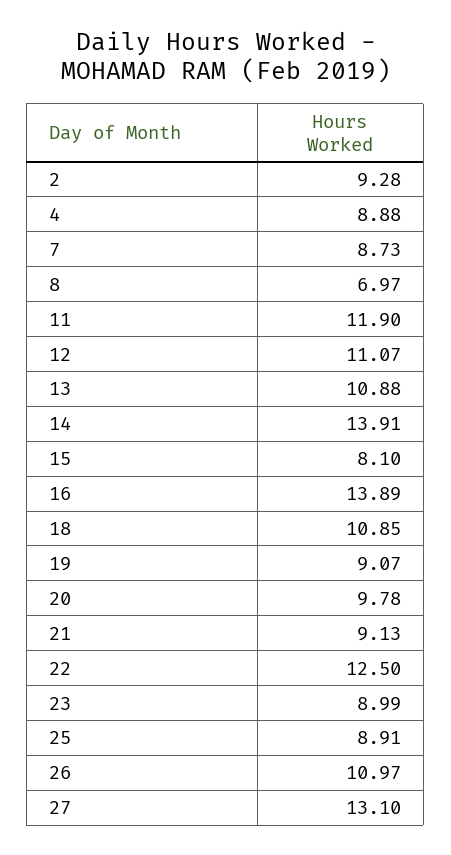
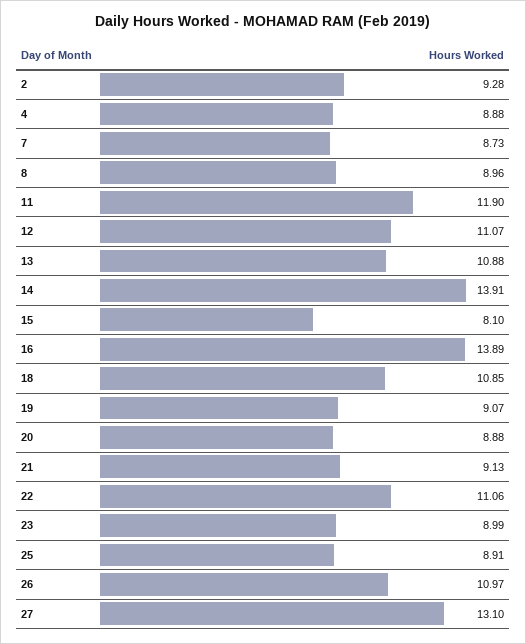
  {
    "2": 9.28,
    "4": 8.88,
    "7": 8.73,
-   "8": 6.97,
+   "8": 8.96,
    "11": 11.9,
    "12": 11.07,
    "13": 10.88,
    "14": 13.91,
    "15": 8.1,
    "16": 13.89,
    "18": 10.85,
    "19": 9.07,
-   "20": 9.78,
+   "20": 8.88,
    "21": 9.13,
-   "22": 12.5,
+   "22": 11.06,
    "23": 8.99,
    "25": 8.91,
    "26": 10.97,
    "27": 13.1
  }

